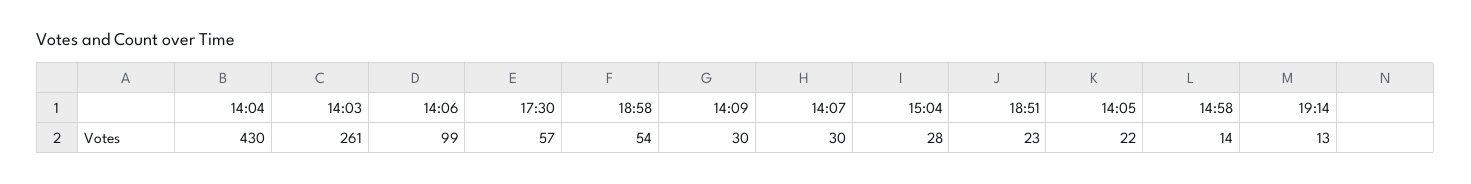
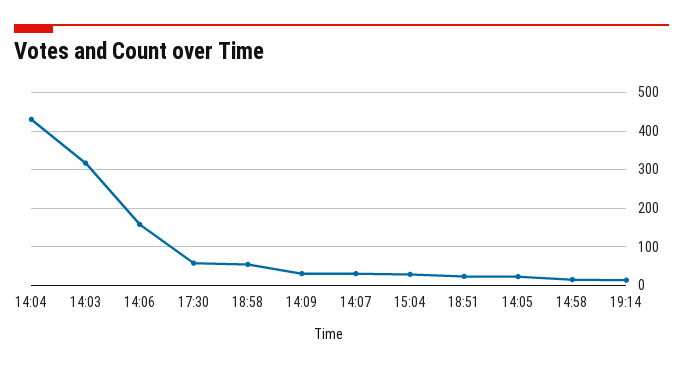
  {
    "14:04": 430,
-   "14:03": 261,
+   "14:03": 320,
-   "14:06": 99,
+   "14:06": 160,
    "17:30": 57,
    "18:58": 54,
    "14:09": 30,
    "14:07": 30,
    "15:04": 28,
    "18:51": 23,
    "14:05": 22,
    "14:58": 14,
    "19:14": 13
  }

